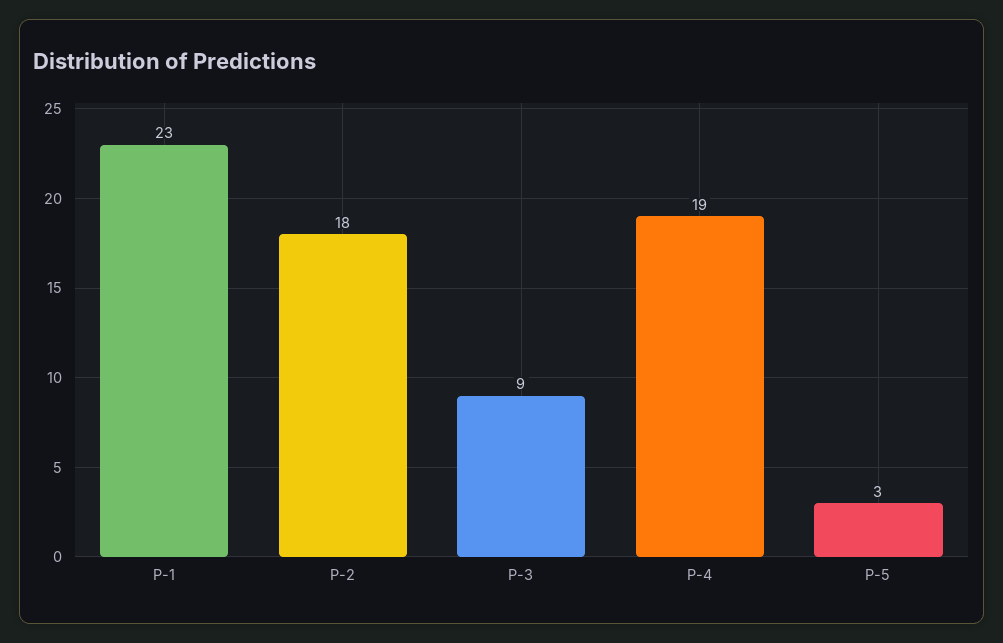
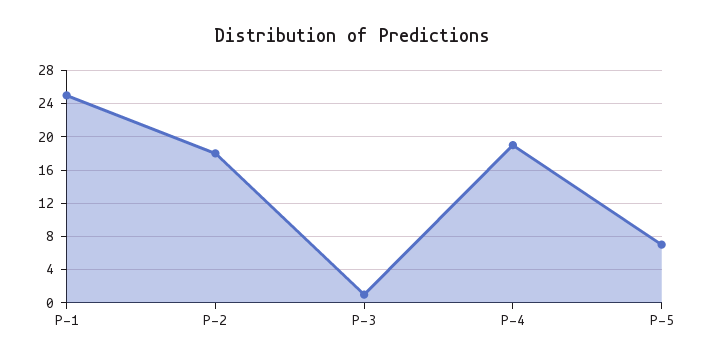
  {
-   "P-1": 23,
+   "P-1": 25,
    "P-2": 18,
-   "P-3": 9,
+   "P-3": 1,
    "P-4": 19,
-   "P-5": 3
+   "P-5": 7
  }

